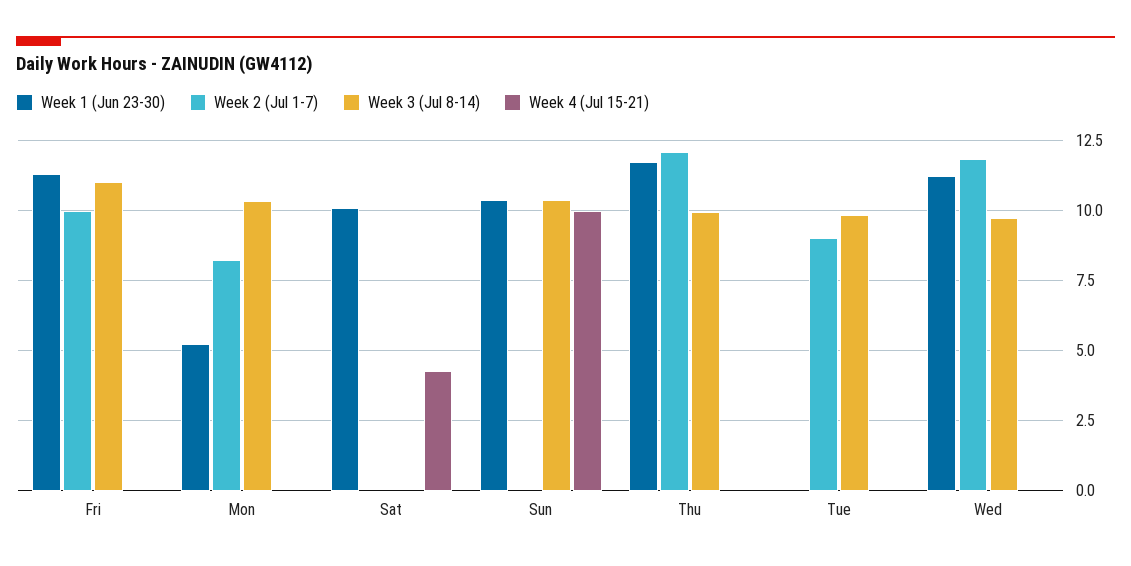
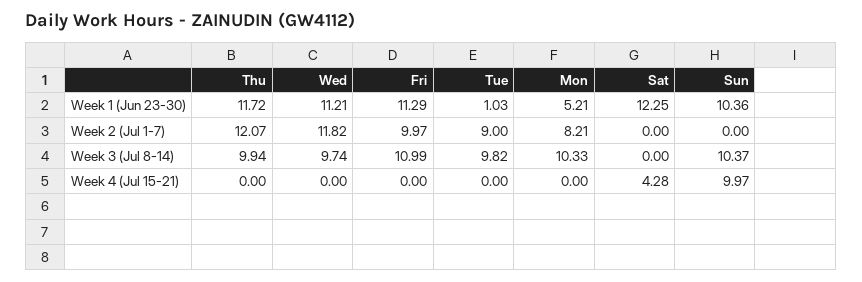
  {
    "Week 1 (Jun 23-30)": {
      "Fri": 11.29,
      "Mon": 5.21,
-     "Sat": 10,
+     "Sat": 12.25,
      "Sun": 10.36,
      "Thu": 11.72,
-     "Tue": 0,
+     "Tue": 1.03,
      "Wed": 11.21
    },
    "Week 2 (Jul 1-7)": {
      "Fri": 9.97,
      "Mon": 8.21,
      "Sat": 0,
      "Sun": 0,
      "Thu": 12.07,
      "Tue": 9,
      "Wed": 11.82
    },
    "Week 3 (Jul 8-14)": {
      "Fri": 10.99,
      "Mon": 10.33,
      "Sat": 0,
      "Sun": 10.37,
      "Thu": 9.94,
      "Tue": 9.82,
      "Wed": 9.74
    },
    "Week 4 (Jul 15-21)": {
      "Fri": 0,
      "Mon": 0,
      "Sat": 4.28,
      "Sun": 9.97,
      "Thu": 0,
      "Tue": 0,
      "Wed": 0
    }
  }

